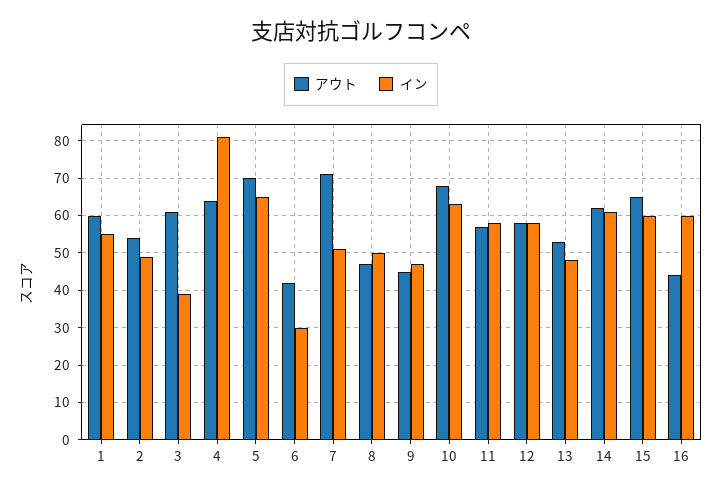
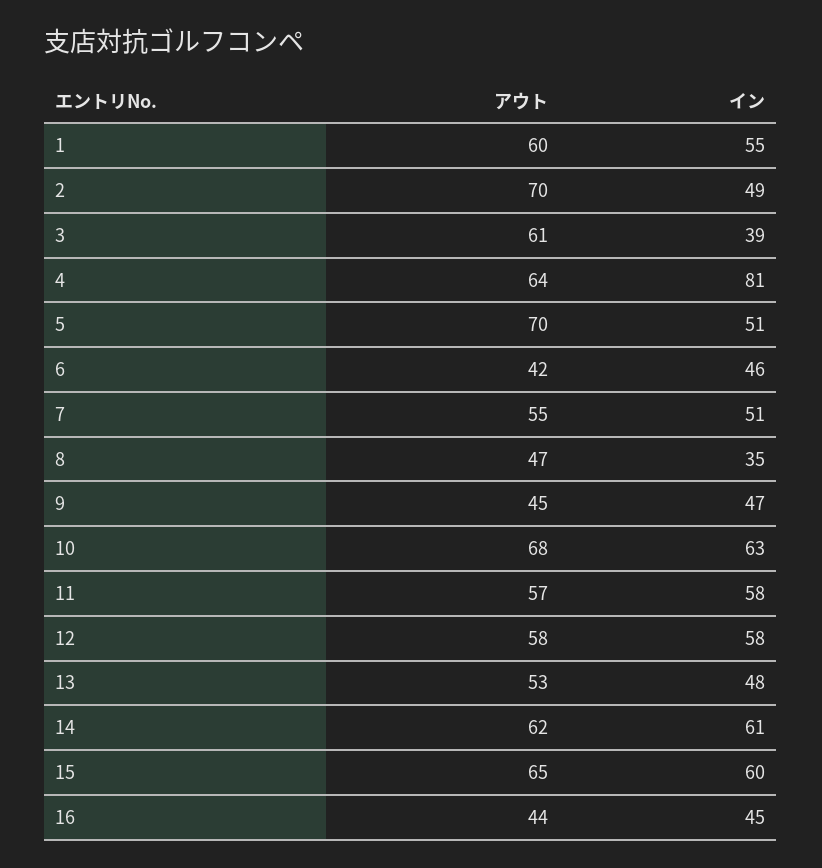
  {
    "アウト": {
      "1": 60,
-     "2": 55,
+     "2": 70,
      "3": 61,
      "4": 64,
      "5": 70,
      "6": 42,
-     "7": 70,
+     "7": 55,
      "8": 47,
      "9": 45,
      "10": 68,
      "11": 57,
      "12": 58,
      "13": 53,
      "14": 62,
      "15": 65,
      "16": 44
    },
    "イン": {
      "1": 55,
      "2": 49,
      "3": 39,
      "4": 81,
-     "5": 65,
+     "5": 51,
-     "6": 30,
+     "6": 46,
      "7": 51,
-     "8": 50,
+     "8": 35,
      "9": 47,
      "10": 63,
      "11": 58,
      "12": 58,
      "13": 48,
      "14": 61,
      "15": 60,
-     "16": 60
+     "16": 45
    }
  }

